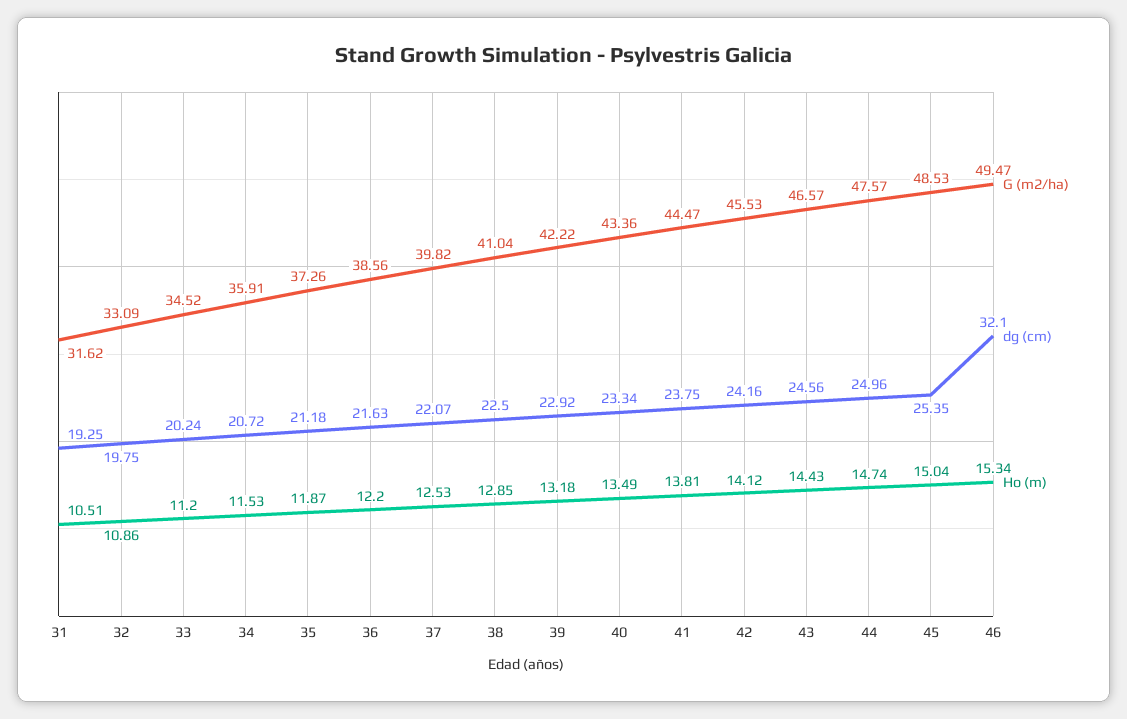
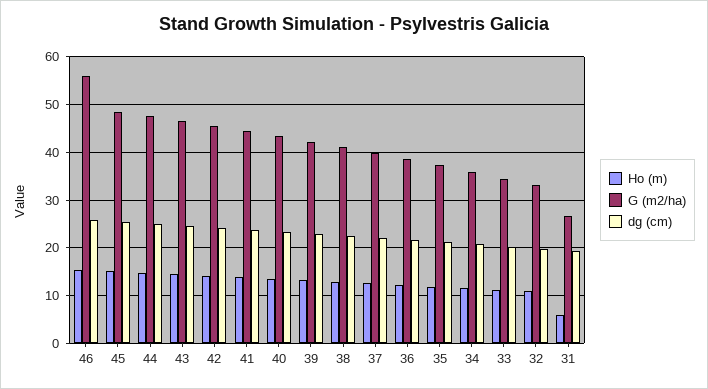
  {
    "G (m2/ha)": {
-     "31": 31.62,
+     "31": 26,
      "32": 33.09,
      "33": 34.52,
      "34": 35.91,
      "35": 37.26,
      "36": 38.56,
      "37": 39.82,
      "38": 41.04,
      "39": 42.22,
      "40": 43.36,
      "41": 44.47,
      "42": 45.53,
      "43": 46.57,
      "44": 47.57,
      "45": 48.53,
-     "46": 49.47
+     "46": 56
    },
    "dg (cm)": {
      "31": 19.25,
      "32": 19.75,
      "33": 20.24,
      "34": 20.72,
      "35": 21.18,
      "36": 21.63,
      "37": 22.07,
      "38": 22.5,
      "39": 22.92,
      "40": 23.34,
      "41": 23.75,
      "42": 24.16,
      "43": 24.56,
      "44": 24.96,
      "45": 25.35,
-     "46": 32.1
+     "46": 26
    },
    "Ho (m)": {
-     "31": 10.51,
+     "31": 6,
      "32": 10.86,
      "33": 11.2,
      "34": 11.53,
      "35": 11.87,
      "36": 12.2,
      "37": 12.53,
      "38": 12.85,
      "39": 13.18,
      "40": 13.49,
      "41": 13.81,
      "42": 14.12,
      "43": 14.43,
      "44": 14.74,
      "45": 15.04,
      "46": 15.34
    }
  }

